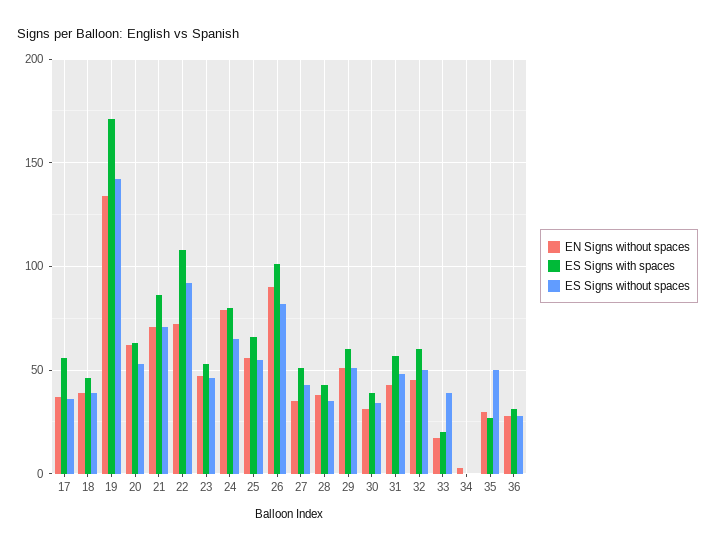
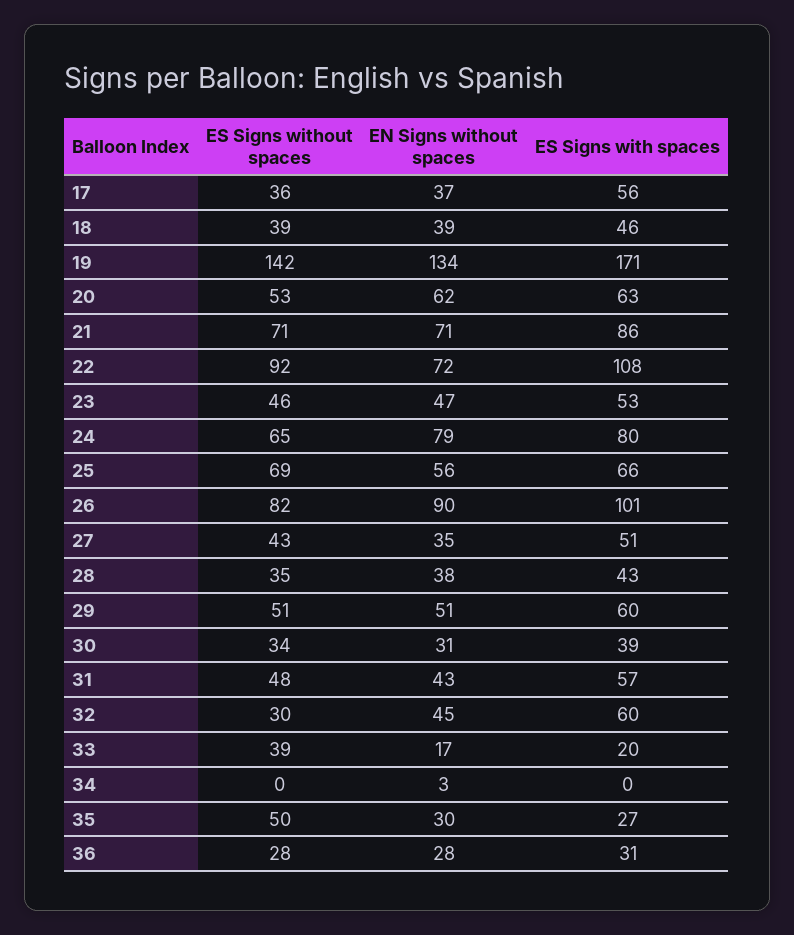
  {
    "EN Signs without spaces": {
      "17": 37,
      "18": 39,
      "19": 134,
      "20": 62,
      "21": 71,
      "22": 72,
      "23": 47,
      "24": 79,
      "25": 56,
      "26": 90,
      "27": 35,
      "28": 38,
      "29": 51,
      "30": 31,
      "31": 43,
      "32": 45,
      "33": 17,
      "34": 3,
      "35": 30,
      "36": 28
    },
    "ES Signs with spaces": {
      "17": 56,
      "18": 46,
      "19": 171,
      "20": 63,
      "21": 86,
      "22": 108,
      "23": 53,
      "24": 80,
      "25": 66,
      "26": 101,
      "27": 51,
      "28": 43,
      "29": 60,
      "30": 39,
      "31": 57,
      "32": 60,
      "33": 20,
      "34": 0,
      "35": 27,
      "36": 31
    },
    "ES Signs without spaces": {
      "17": 36,
      "18": 39,
      "19": 142,
      "20": 53,
      "21": 71,
      "22": 92,
      "23": 46,
      "24": 65,
-     "25": 55,
+     "25": 69,
      "26": 82,
      "27": 43,
      "28": 35,
      "29": 51,
      "30": 34,
      "31": 48,
-     "32": 50,
+     "32": 30,
      "33": 39,
      "34": 0,
      "35": 50,
      "36": 28
    }
  }

